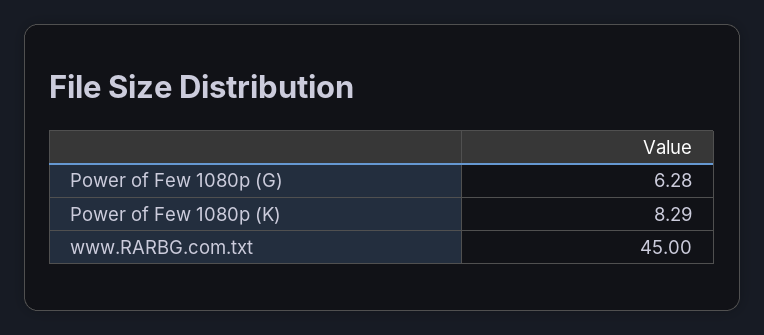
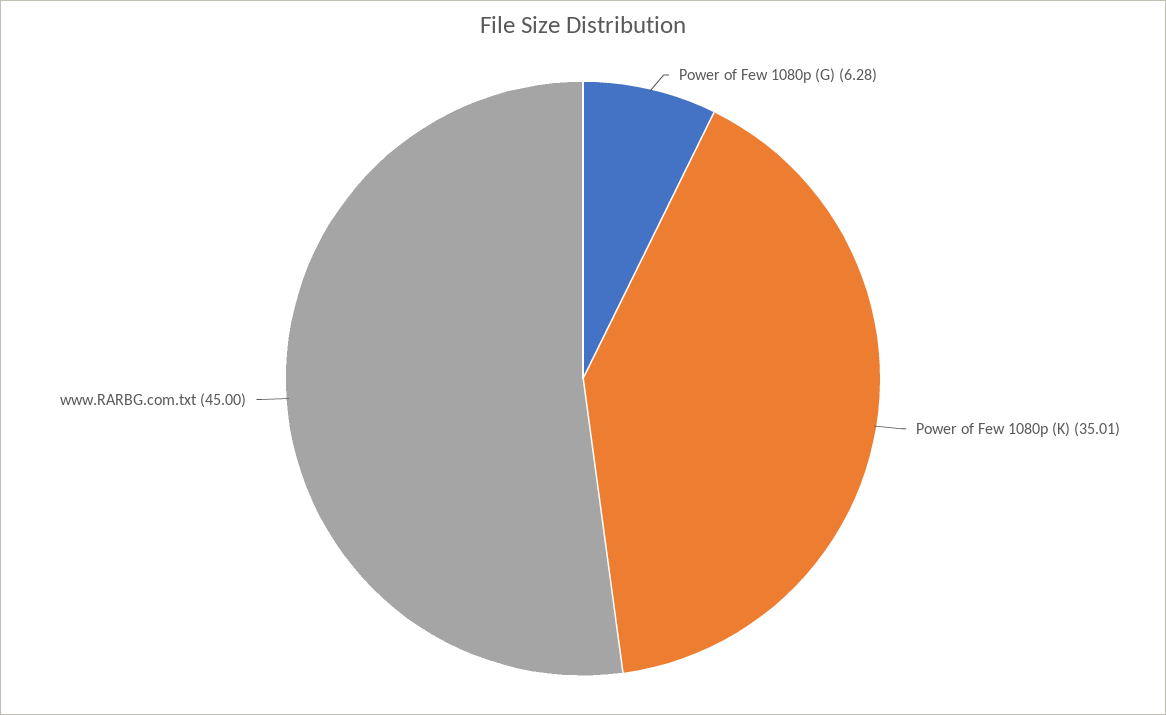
  {
    "Power of Few 1080p (G)": 6.28,
-   "Power of Few 1080p (K)": 8.29,
+   "Power of Few 1080p (K)": 35.01,
    "www.RARBG.com.txt": 45
  }

